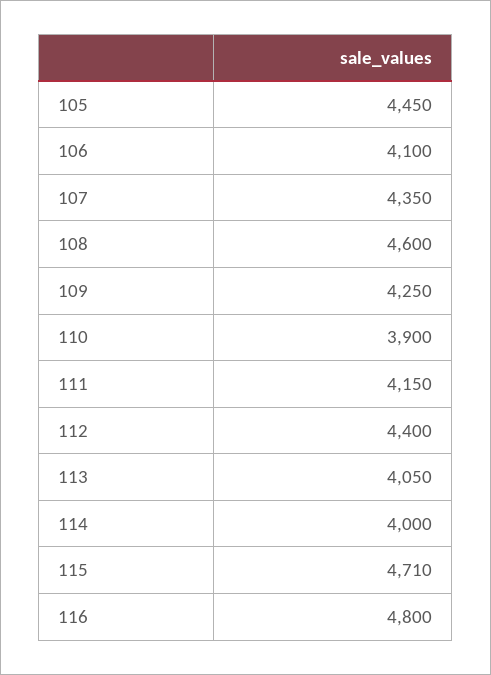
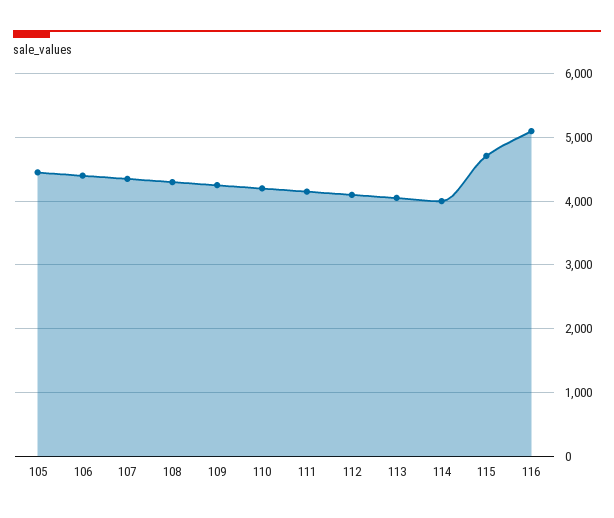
  {
    "105": 4450,
-   "106": 4100,
+   "106": 4400,
    "107": 4350,
-   "108": 4600,
+   "108": 4300,
    "109": 4250,
-   "110": 3900,
+   "110": 4200,
    "111": 4150,
-   "112": 4400,
+   "112": 4100,
    "113": 4050,
    "114": 4000,
    "115": 4710,
-   "116": 4800
+   "116": 5100
  }

